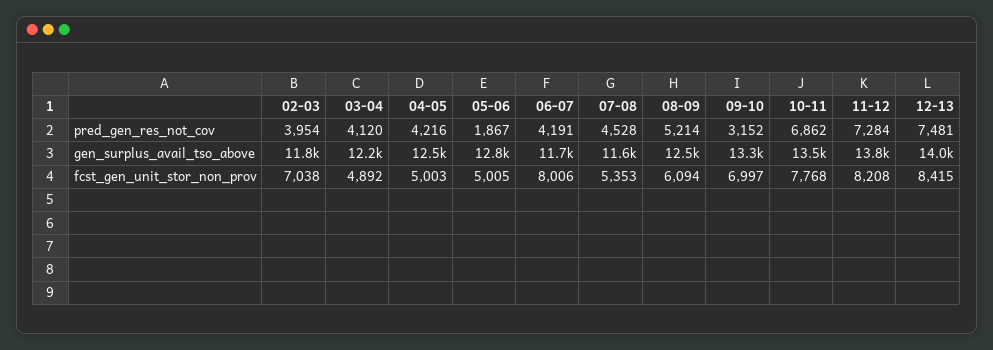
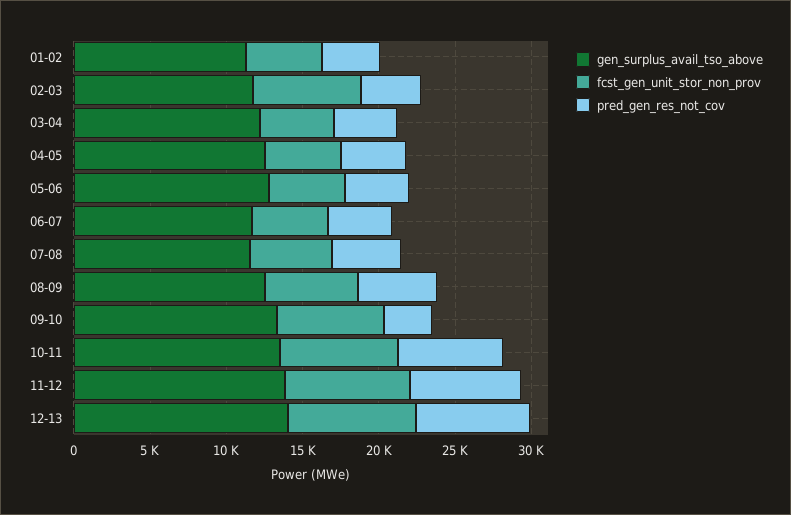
  {
    "pred_gen_res_not_cov": {
      "02-03": 3954,
      "03-04": 4120,
      "04-05": 4216,
-     "05-06": 1867,
+     "05-06": 4000,
      "06-07": 4191,
      "07-08": 4528,
      "08-09": 5214,
      "09-10": 3152,
      "10-11": 6862,
      "11-12": 7284,
-     "12-13": 7481
+     "12-13": 7481,
+     "01-02": 4000
    },
    "gen_surplus_avail_tso_above": {
      "02-03": 11800,
      "03-04": 12200,
      "04-05": 12500,
      "05-06": 12800,
      "06-07": 11700,
      "07-08": 11600,
      "08-09": 12500,
      "09-10": 13300,
      "10-11": 13500,
      "11-12": 13800,
-     "12-13": 14000
+     "12-13": 14000,
+     "01-02": 11000
    },
    "fcst_gen_unit_stor_non_prov": {
      "02-03": 7038,
      "03-04": 4892,
      "04-05": 5003,
      "05-06": 5005,
-     "06-07": 8006,
+     "06-07": 5000,
      "07-08": 5353,
      "08-09": 6094,
      "09-10": 6997,
      "10-11": 7768,
      "11-12": 8208,
-     "12-13": 8415
+     "12-13": 8415,
+     "01-02": 5000
    }
  }

